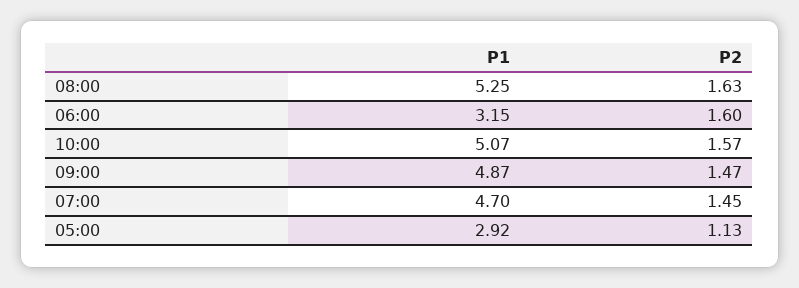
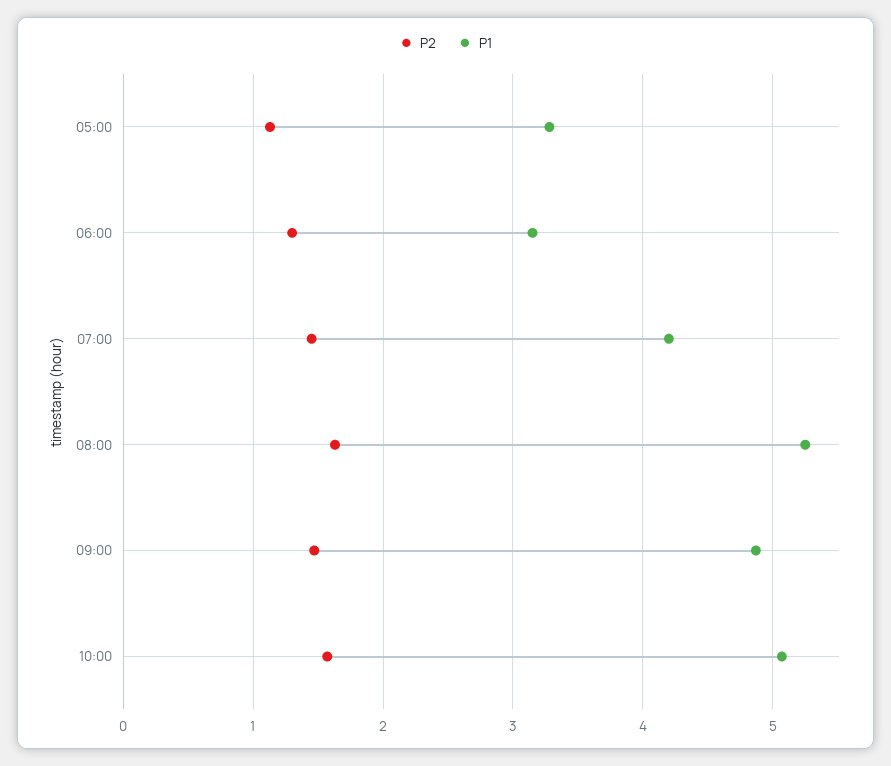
  {
    "P1": {
      "08:00": 5.25,
      "06:00": 3.15,
      "10:00": 5.07,
      "09:00": 4.87,
-     "07:00": 4.7,
+     "07:00": 4.2,
-     "05:00": 2.92
+     "05:00": 3.3
    },
    "P2": {
      "08:00": 1.63,
-     "06:00": 1.6,
+     "06:00": 1.3,
      "10:00": 1.57,
      "09:00": 1.47,
      "07:00": 1.45,
      "05:00": 1.13
    }
  }

